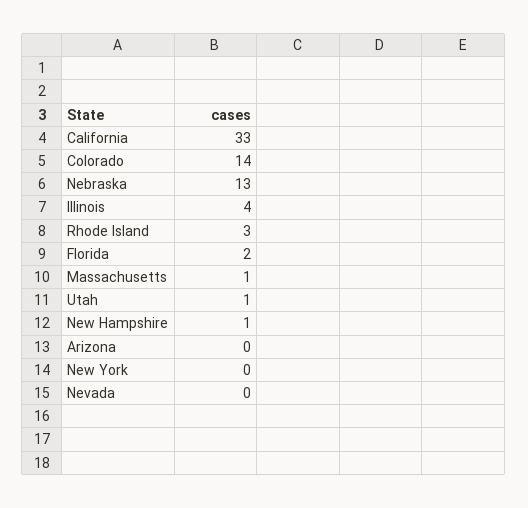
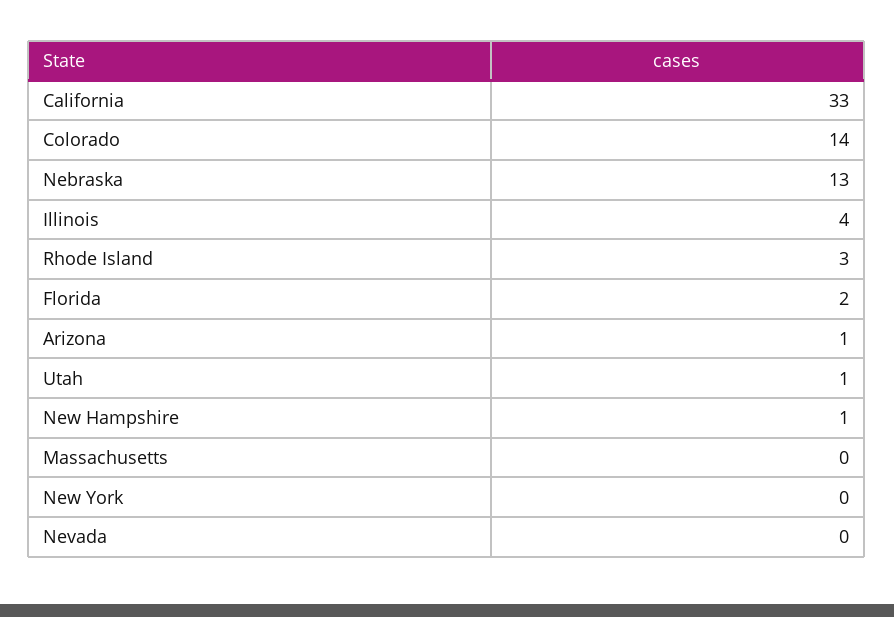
  {
    "California": 33,
    "Colorado": 14,
    "Nebraska": 13,
    "Illinois": 4,
    "Rhode Island": 3,
    "Florida": 2,
-   "Massachusetts": 1,
+   "Massachusetts": 0,
    "Utah": 1,
    "New Hampshire": 1,
-   "Arizona": 0,
+   "Arizona": 1,
    "New York": 0,
    "Nevada": 0
  }

